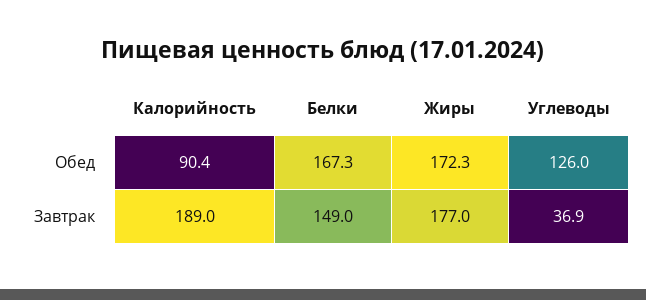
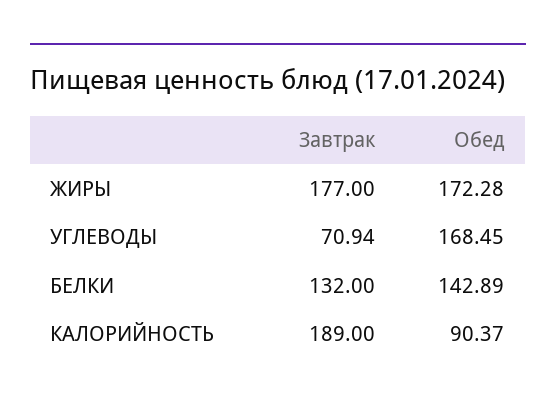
  {
    "Калорийность": {
      "Обед": 90.37,
      "Завтрак": 189
    },
    "Белки": {
-     "Обед": 167.3,
+     "Обед": 142.89,
-     "Завтрак": 149
+     "Завтрак": 132
    },
    "Жиры": {
      "Обед": 172.28,
      "Завтрак": 177
    },
    "Углеводы": {
-     "Обед": 126,
+     "Обед": 168.45,
-     "Завтрак": 36.9
+     "Завтрак": 70.94
    }
  }

